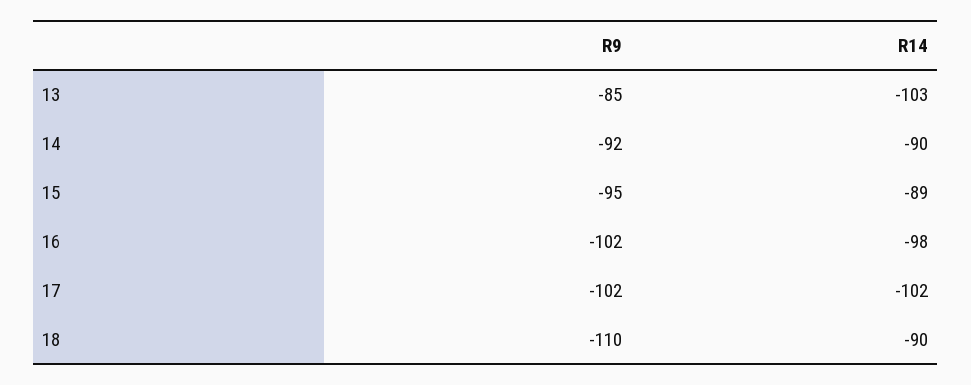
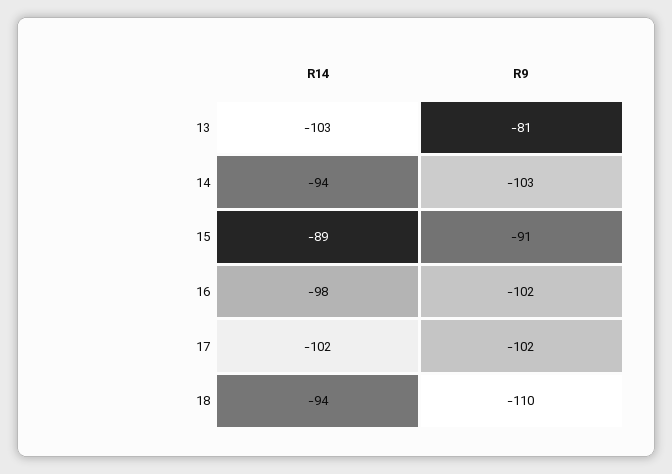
  {
    "R9": {
-     "13": -85,
+     "13": -81,
-     "14": -92,
+     "14": -103,
-     "15": -95,
+     "15": -91,
      "16": -102,
      "17": -102,
      "18": -110
    },
    "R14": {
      "13": -103,
-     "14": -90,
+     "14": -94,
      "15": -89,
      "16": -98,
      "17": -102,
-     "18": -90
+     "18": -94
    }
  }

